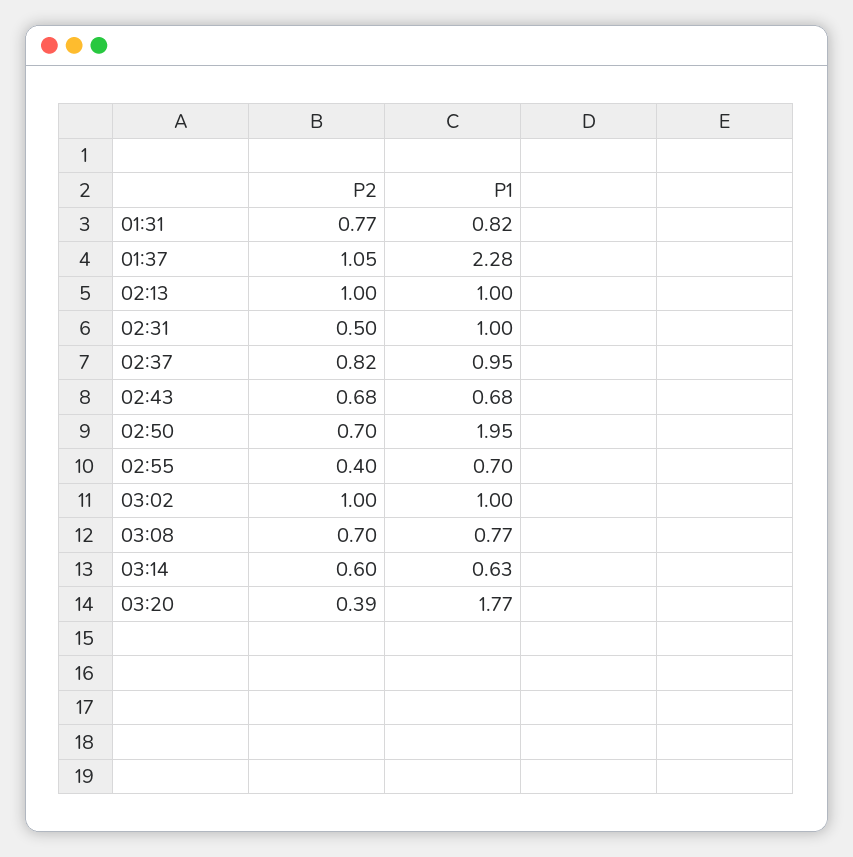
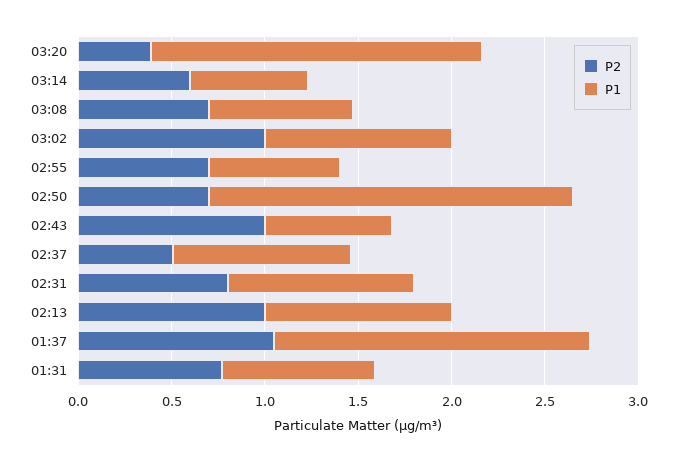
  {
    "P2": {
      "01:31": 0.77,
      "01:37": 1.05,
      "02:13": 1,
-     "02:31": 0.5,
+     "02:31": 0.8,
-     "02:37": 0.82,
+     "02:37": 0.5,
-     "02:43": 0.68,
+     "02:43": 1,
      "02:50": 0.7,
-     "02:55": 0.4,
+     "02:55": 0.7,
      "03:02": 1,
      "03:08": 0.7,
      "03:14": 0.6,
      "03:20": 0.39
    },
    "P1": {
      "01:31": 0.82,
-     "01:37": 2.28,
+     "01:37": 1.7,
      "02:13": 1,
      "02:31": 1,
      "02:37": 0.95,
      "02:43": 0.68,
      "02:50": 1.95,
      "02:55": 0.7,
      "03:02": 1,
      "03:08": 0.77,
      "03:14": 0.63,
      "03:20": 1.77
    }
  }

